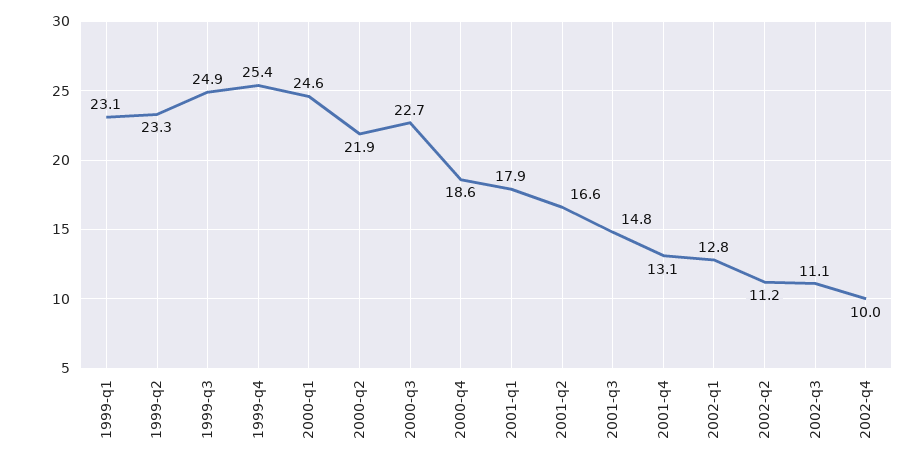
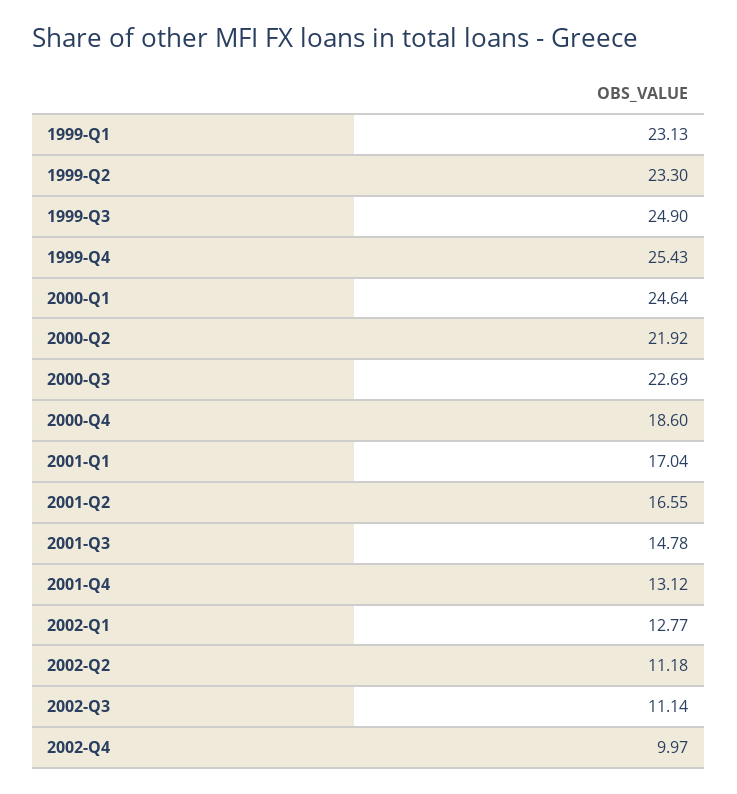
  {
    "1999-q1": 23.13,
    "1999-q2": 23.3,
    "1999-q3": 24.9,
    "1999-q4": 25.43,
    "2000-q1": 24.64,
    "2000-q2": 21.92,
    "2000-q3": 22.69,
    "2000-q4": 18.6,
-   "2001-q1": 17.9,
+   "2001-q1": 17.04,
    "2001-q2": 16.55,
    "2001-q3": 14.78,
    "2001-q4": 13.12,
    "2002-q1": 12.77,
    "2002-q2": 11.18,
    "2002-q3": 11.14,
    "2002-q4": 9.97
  }

